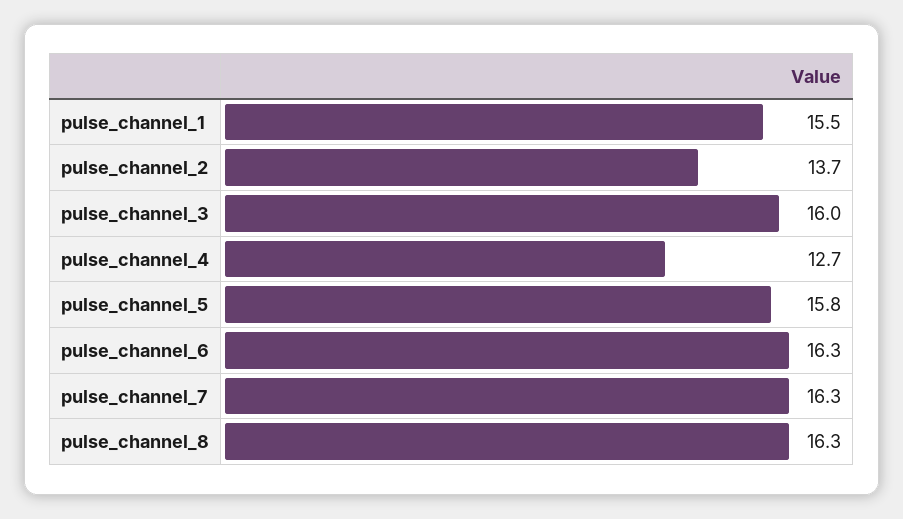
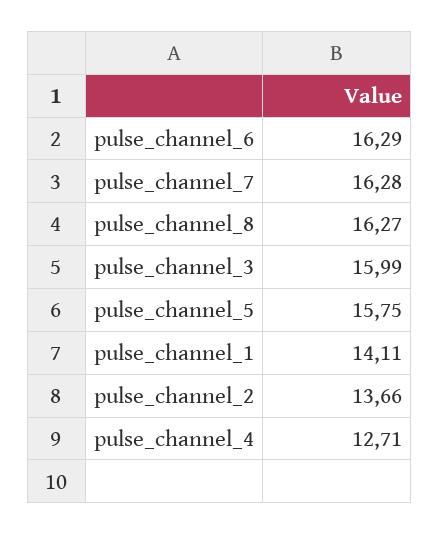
  {
-   "pulse_channel_1": 15.5,
+   "pulse_channel_1": 14.11,
    "pulse_channel_2": 13.66,
    "pulse_channel_3": 15.99,
    "pulse_channel_4": 12.71,
    "pulse_channel_5": 15.75,
    "pulse_channel_6": 16.29,
    "pulse_channel_7": 16.28,
    "pulse_channel_8": 16.27
  }

